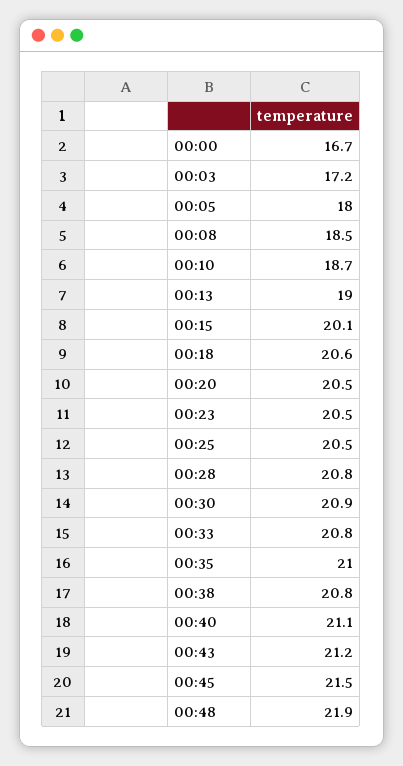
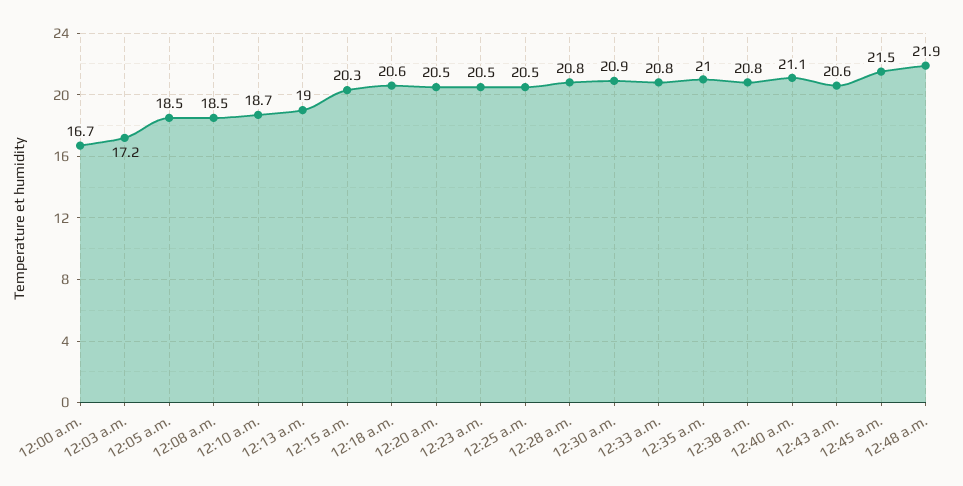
  {
    "00:00": 16.7,
    "00:03": 17.2,
-   "00:05": 18,
+   "00:05": 18.5,
    "00:08": 18.5,
    "00:10": 18.7,
    "00:13": 19,
-   "00:15": 20.1,
+   "00:15": 20.3,
    "00:18": 20.6,
    "00:20": 20.5,
    "00:23": 20.5,
    "00:25": 20.5,
    "00:28": 20.8,
    "00:30": 20.9,
    "00:33": 20.8,
    "00:35": 21,
    "00:38": 20.8,
    "00:40": 21.1,
-   "00:43": 21.2,
+   "00:43": 20.6,
    "00:45": 21.5,
    "00:48": 21.9
  }

